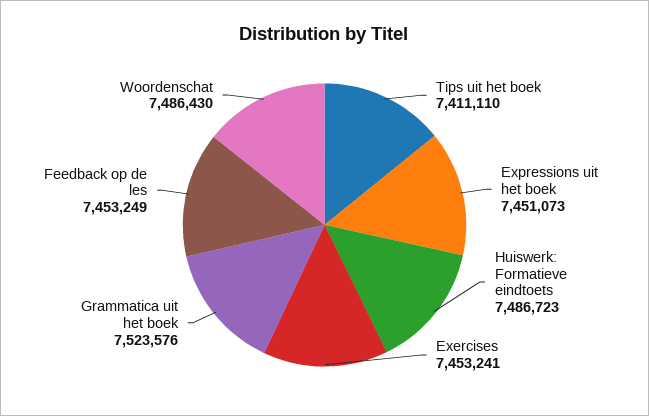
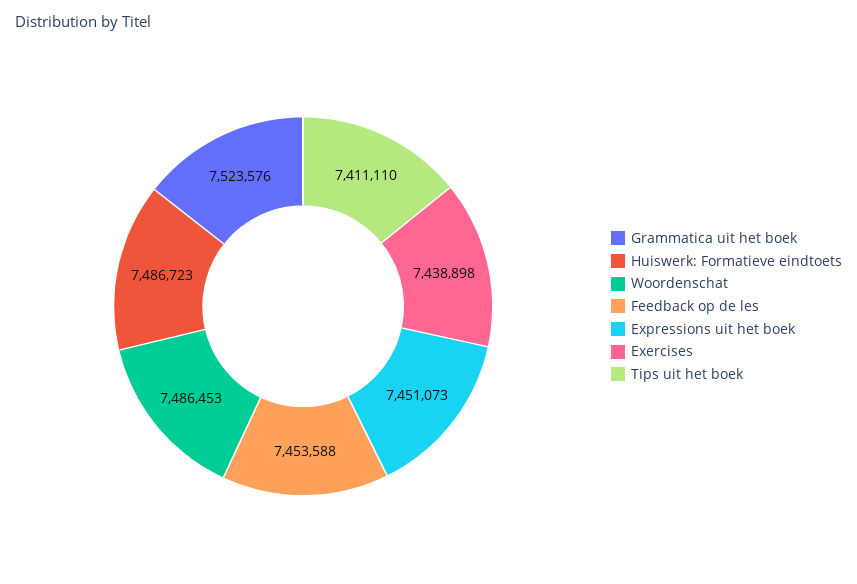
  {
    "Tips uit het boek": 7411110,
    "Expressions uit het boek": 7451073,
    "Huiswerk: Formatieve eindtoets": 7486723,
-   "Exercises": 7453241,
+   "Exercises": 7438898,
    "Grammatica uit het boek": 7523576,
-   "Feedback op de les": 7453249,
+   "Feedback op de les": 7453588,
-   "Woordenschat": 7486430
+   "Woordenschat": 7486453
  }

